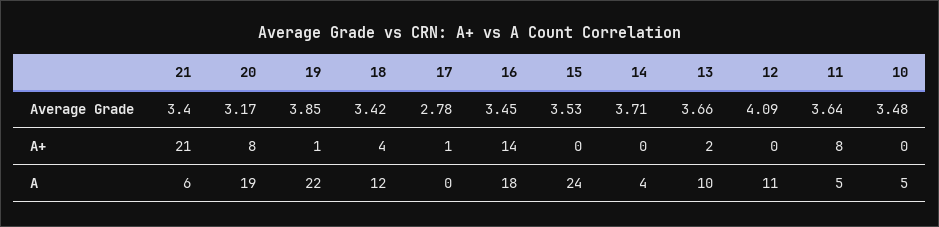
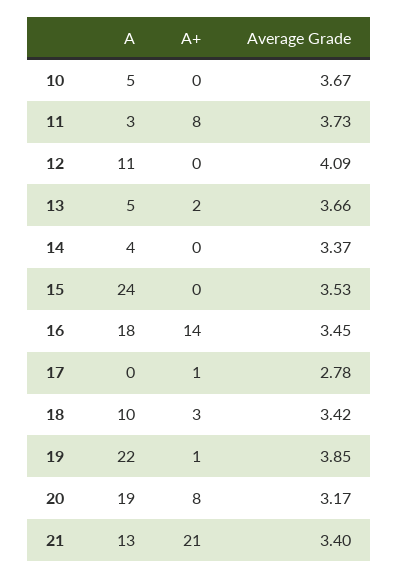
  {
    "21": {
      "Average Grade": 3.4,
      "A+": 21,
-     "A": 6
+     "A": 13
    },
    "20": {
      "Average Grade": 3.17,
      "A+": 8,
      "A": 19
    },
    "19": {
      "Average Grade": 3.85,
      "A+": 1,
      "A": 22
    },
    "18": {
      "Average Grade": 3.42,
-     "A+": 4,
+     "A+": 3,
-     "A": 12
+     "A": 10
    },
    "17": {
      "Average Grade": 2.78,
      "A+": 1,
      "A": 0
    },
    "16": {
      "Average Grade": 3.45,
      "A+": 14,
      "A": 18
    },
    "15": {
      "Average Grade": 3.53,
      "A+": 0,
      "A": 24
    },
    "14": {
-     "Average Grade": 3.71,
+     "Average Grade": 3.37,
      "A+": 0,
      "A": 4
    },
    "13": {
      "Average Grade": 3.66,
      "A+": 2,
-     "A": 10
+     "A": 5
    },
    "12": {
      "Average Grade": 4.09,
      "A+": 0,
      "A": 11
    },
    "11": {
-     "Average Grade": 3.64,
+     "Average Grade": 3.73,
      "A+": 8,
-     "A": 5
+     "A": 3
    },
    "10": {
-     "Average Grade": 3.48,
+     "Average Grade": 3.67,
      "A+": 0,
      "A": 5
    }
  }

